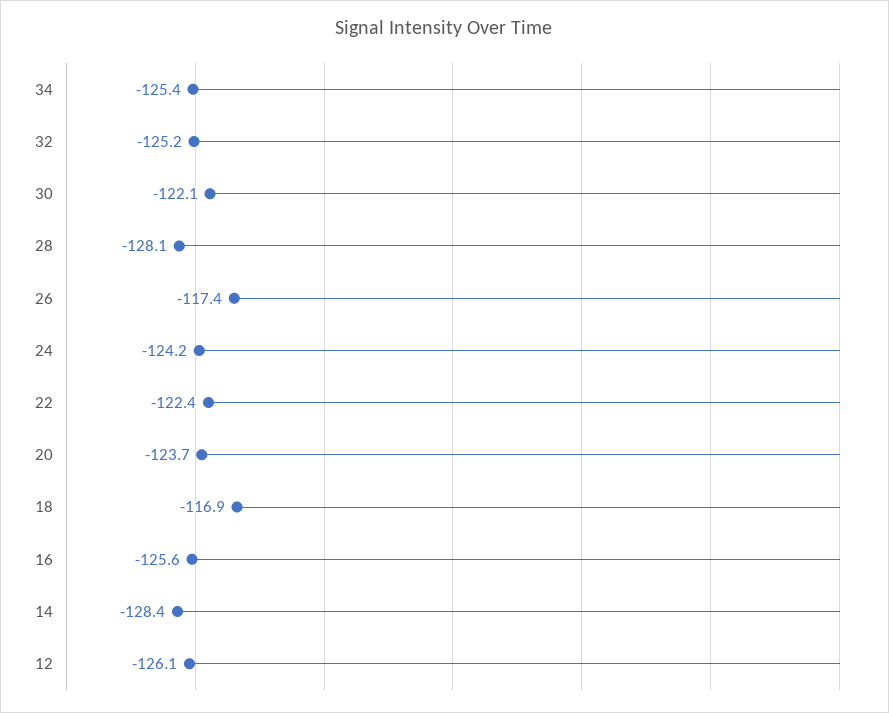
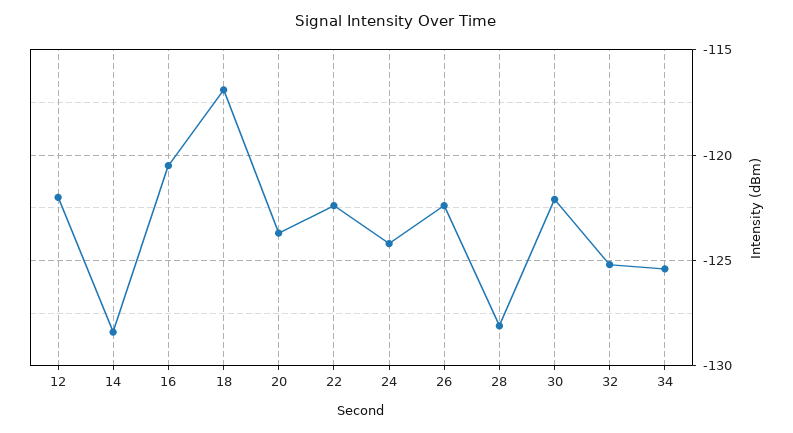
  {
    "34": -125.4,
    "32": -125.2,
    "30": -122.1,
    "28": -128.1,
-   "26": -117.4,
+   "26": -122.5,
    "24": -124.2,
    "22": -122.4,
    "20": -123.7,
    "18": -116.9,
-   "16": -125.6,
+   "16": -120.5,
    "14": -128.4,
-   "12": -126.1
+   "12": -122
  }

